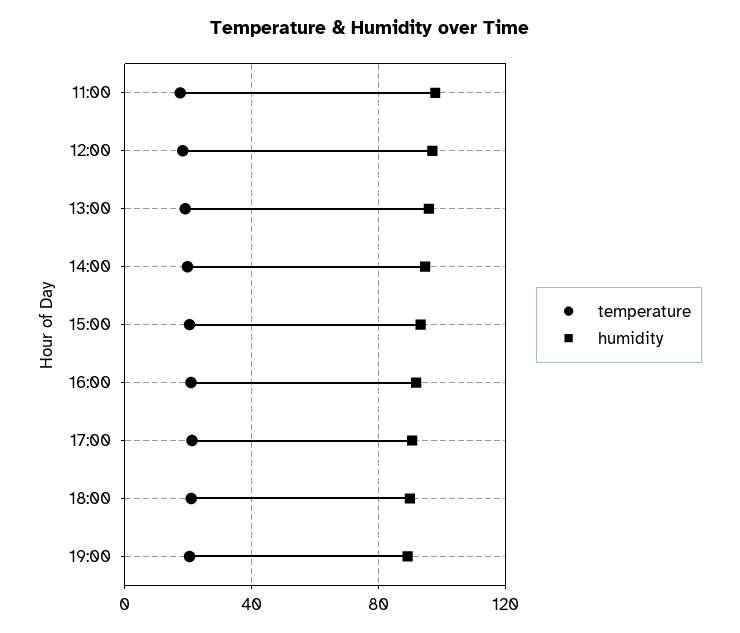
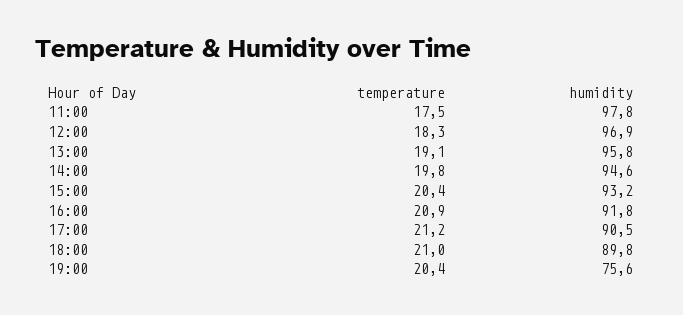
  {
    "temperature": {
      "11:00": 17.5,
      "12:00": 18.3,
      "13:00": 19.1,
      "14:00": 19.8,
      "15:00": 20.4,
      "16:00": 20.9,
      "17:00": 21.2,
      "18:00": 21,
      "19:00": 20.4
    },
    "humidity": {
      "11:00": 97.8,
      "12:00": 96.9,
      "13:00": 95.8,
      "14:00": 94.6,
      "15:00": 93.2,
      "16:00": 91.8,
      "17:00": 90.5,
      "18:00": 89.8,
-     "19:00": 90
+     "19:00": 75.6
    }
  }

